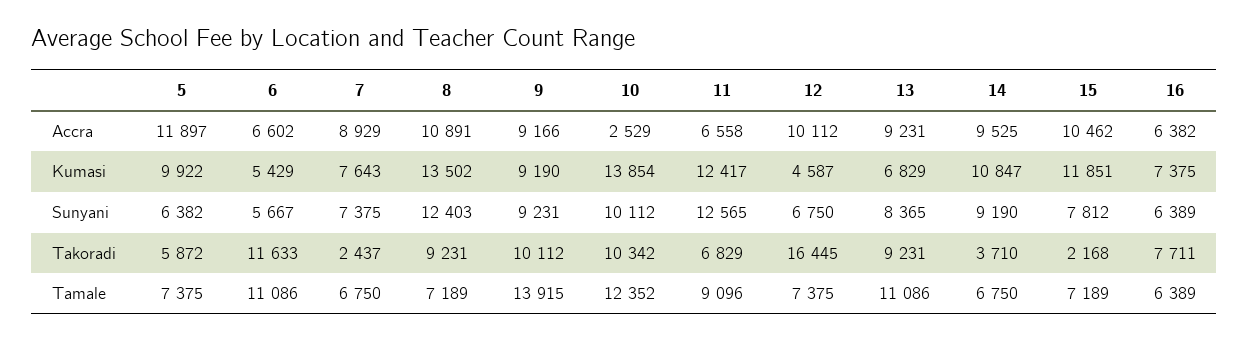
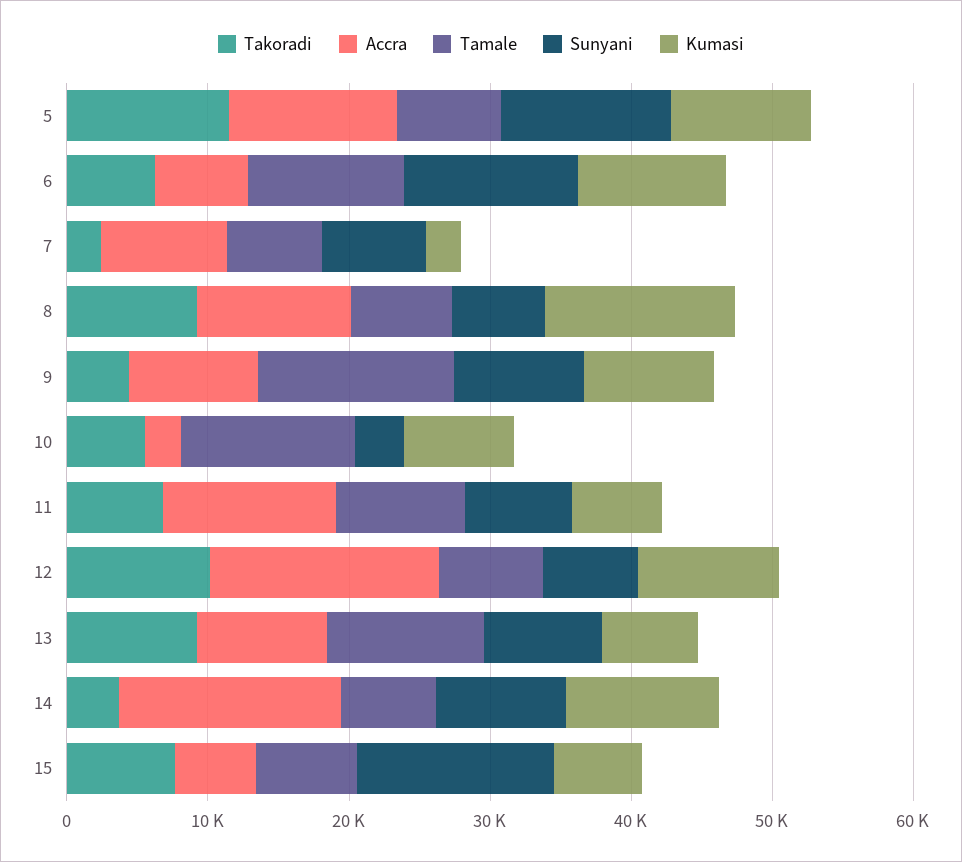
  {
    "Accra": {
      "5": 11897,
      "6": 6602,
      "7": 8929,
      "8": 10891,
      "9": 9166,
      "10": 2529,
-     "11": 6558,
+     "11": 12000,
-     "12": 10112,
+     "12": 16000,
      "13": 9231,
-     "14": 9525,
+     "14": 16000,
-     "15": 10462,
+     "15": 6000
-     "16": 6382
    },
    "Kumasi": {
      "5": 9922,
-     "6": 5429,
+     "6": 10000,
-     "7": 7643,
+     "7": 2000,
      "8": 13502,
      "9": 9190,
-     "10": 13854,
+     "10": 8000,
-     "11": 12417,
+     "11": 6000,
-     "12": 4587,
+     "12": 10000,
      "13": 6829,
      "14": 10847,
-     "15": 11851,
+     "15": 6000
-     "16": 7375
    },
    "Sunyani": {
-     "5": 6382,
+     "5": 12000,
-     "6": 5667,
+     "6": 12000,
      "7": 7375,
-     "8": 12403,
+     "8": 6000,
      "9": 9231,
-     "10": 10112,
+     "10": 4000,
-     "11": 12565,
+     "11": 8000,
      "12": 6750,
      "13": 8365,
      "14": 9190,
-     "15": 7812,
+     "15": 14000
-     "16": 6389
    },
    "Takoradi": {
-     "5": 5872,
+     "5": 12000,
-     "6": 11633,
+     "6": 6000,
      "7": 2437,
      "8": 9231,
-     "9": 10112,
+     "9": 4000,
-     "10": 10342,
+     "10": 6000,
      "11": 6829,
-     "12": 16445,
+     "12": 10000,
      "13": 9231,
      "14": 3710,
-     "15": 2168,
+     "15": 8000
-     "16": 7711
    },
    "Tamale": {
      "5": 7375,
      "6": 11086,
      "7": 6750,
      "8": 7189,
      "9": 13915,
      "10": 12352,
      "11": 9096,
      "12": 7375,
      "13": 11086,
      "14": 6750,
-     "15": 7189,
+     "15": 7189
-     "16": 6389
    }
  }

